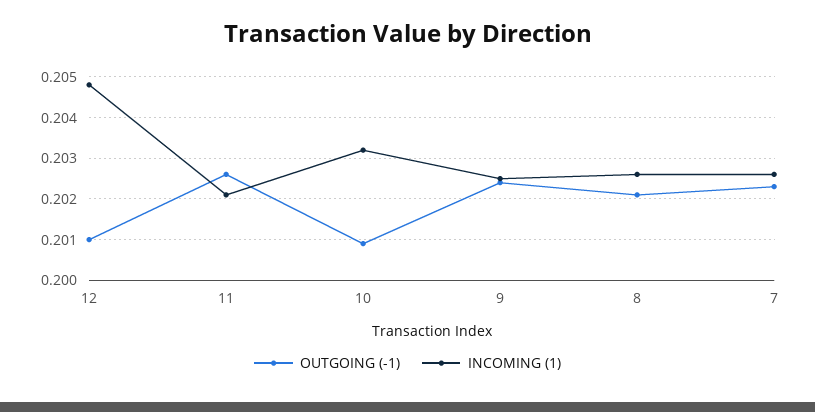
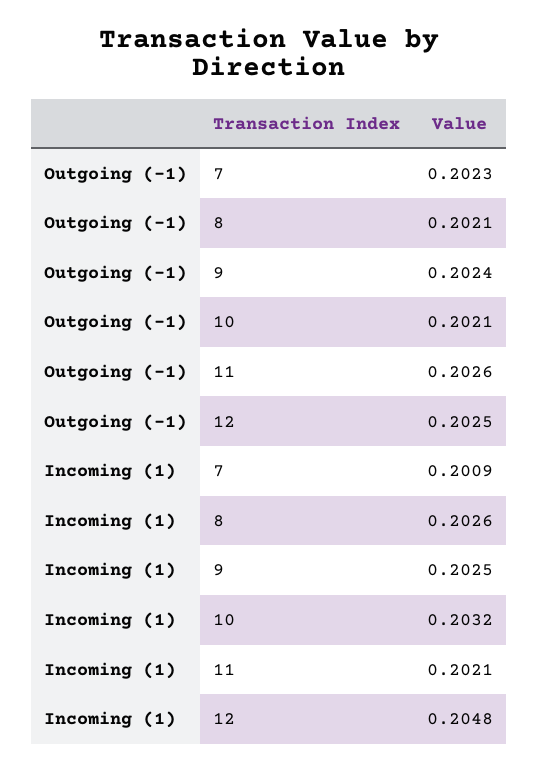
  {
    "OUTGOING (-1)": {
-     "12": 0.201,
+     "12": 0.2025,
      "11": 0.2026,
-     "10": 0.201,
+     "10": 0.2021,
      "9": 0.2024,
      "8": 0.2021,
      "7": 0.2023
    },
    "INCOMING (1)": {
      "12": 0.2048,
      "11": 0.2021,
      "10": 0.2032,
      "9": 0.2025,
      "8": 0.2026,
-     "7": 0.2025
+     "7": 0.2009
    }
  }

